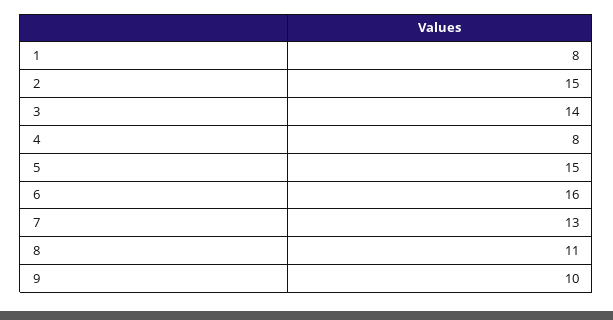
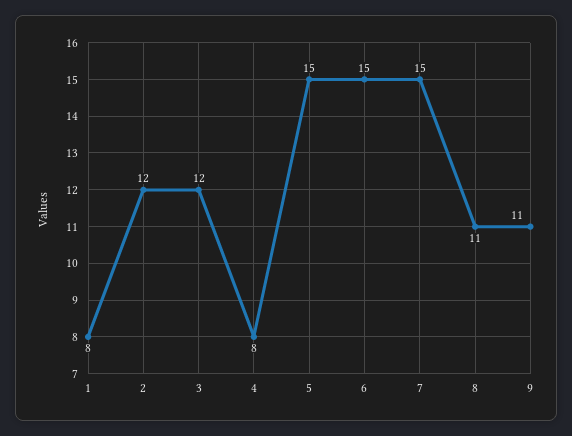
  {
    "1": 8,
-   "2": 15,
+   "2": 12,
-   "3": 14,
+   "3": 12,
    "4": 8,
    "5": 15,
-   "6": 16,
+   "6": 15,
-   "7": 13,
+   "7": 15,
    "8": 11,
-   "9": 10
+   "9": 11
  }

